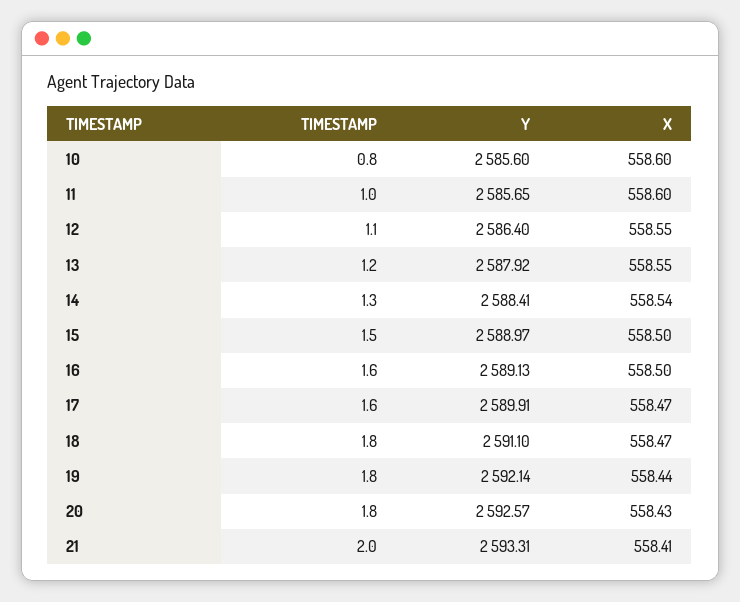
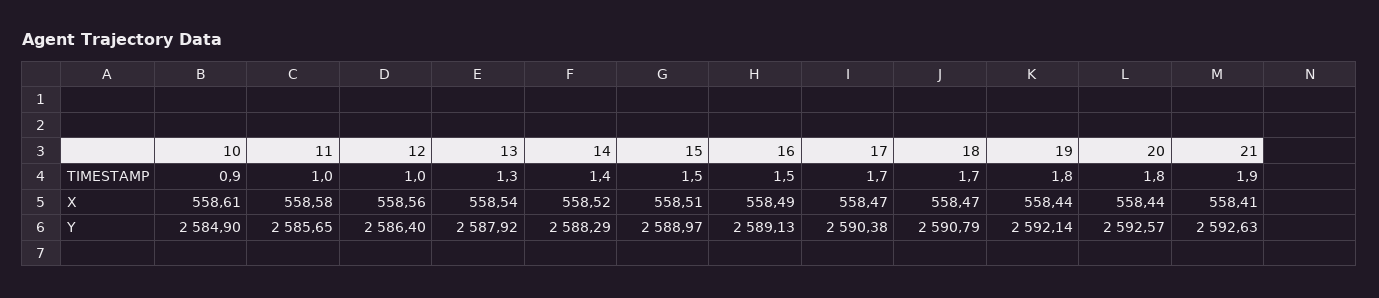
  {
    "TIMESTAMP": {
-     "10": 0.8,
+     "10": 0.9,
      "11": 1,
-     "12": 1.1,
+     "12": 1,
-     "13": 1.2,
+     "13": 1.3,
-     "14": 1.3,
+     "14": 1.4,
      "15": 1.5,
-     "16": 1.6,
+     "16": 1.5,
-     "17": 1.6,
+     "17": 1.7,
-     "18": 1.8,
+     "18": 1.7,
      "19": 1.8,
      "20": 1.8,
-     "21": 2
+     "21": 1.9
    },
    "Y": {
-     "10": 2585.6,
+     "10": 2584.9,
      "11": 2585.65,
      "12": 2586.4,
      "13": 2587.92,
-     "14": 2588.41,
+     "14": 2588.29,
      "15": 2588.97,
      "16": 2589.13,
-     "17": 2589.91,
+     "17": 2590.38,
-     "18": 2591.1,
+     "18": 2590.79,
      "19": 2592.14,
      "20": 2592.57,
-     "21": 2593.31
+     "21": 2592.63
    },
    "X": {
-     "10": 558.6,
+     "10": 558.61,
-     "11": 558.6,
+     "11": 558.58,
-     "12": 558.55,
+     "12": 558.56,
-     "13": 558.55,
+     "13": 558.54,
-     "14": 558.54,
+     "14": 558.52,
-     "15": 558.5,
+     "15": 558.51,
-     "16": 558.5,
+     "16": 558.49,
      "17": 558.47,
      "18": 558.47,
      "19": 558.44,
-     "20": 558.43,
+     "20": 558.44,
      "21": 558.41
    }
  }

